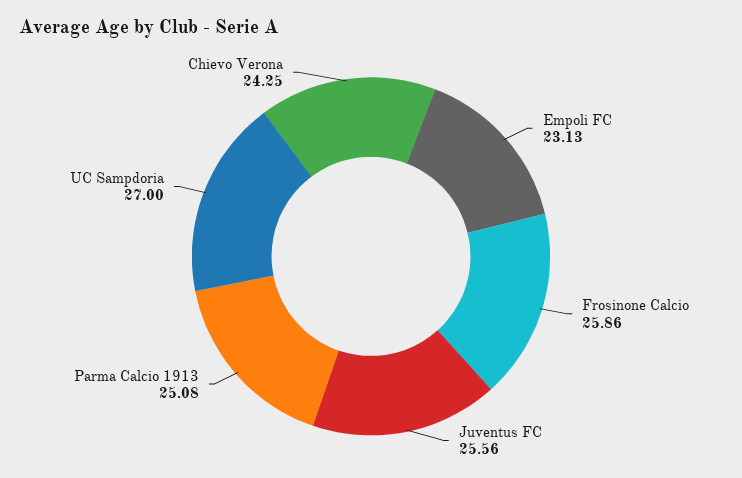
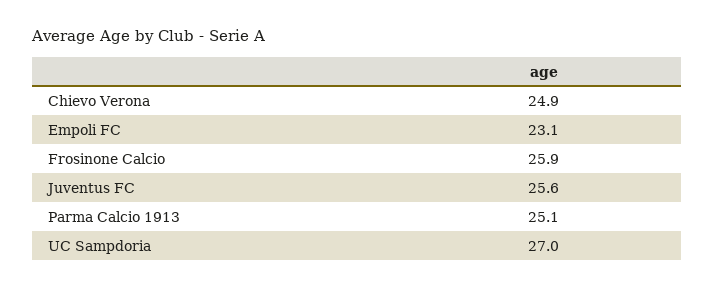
  {
    "Empoli FC": 23.13,
    "Frosinone Calcio": 25.86,
    "Juventus FC": 25.56,
    "Parma Calcio 1913": 25.08,
    "UC Sampdoria": 27,
-   "Chievo Verona": 24.25
+   "Chievo Verona": 24.9
  }

